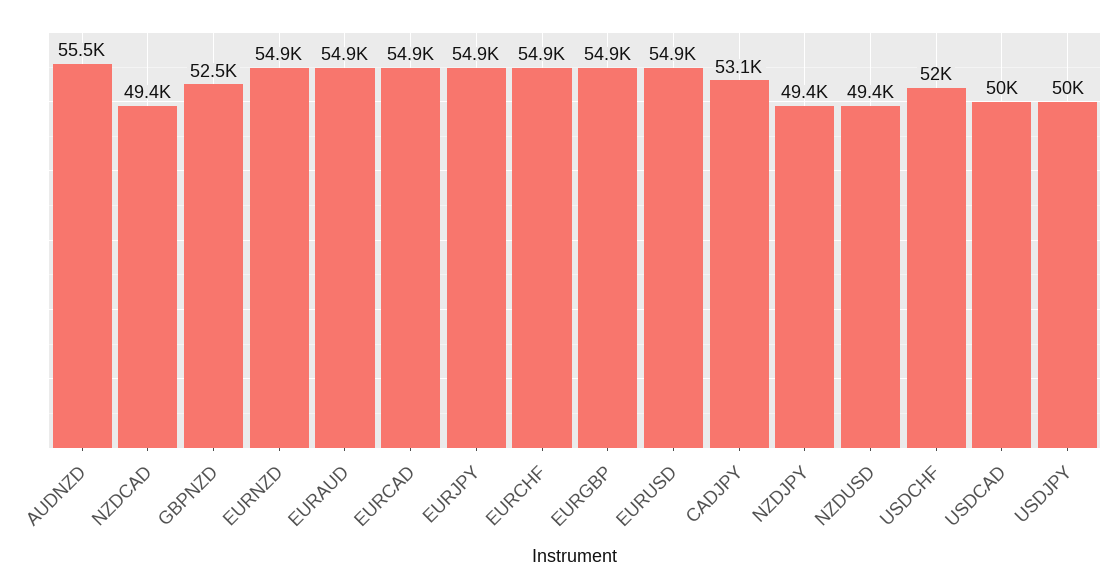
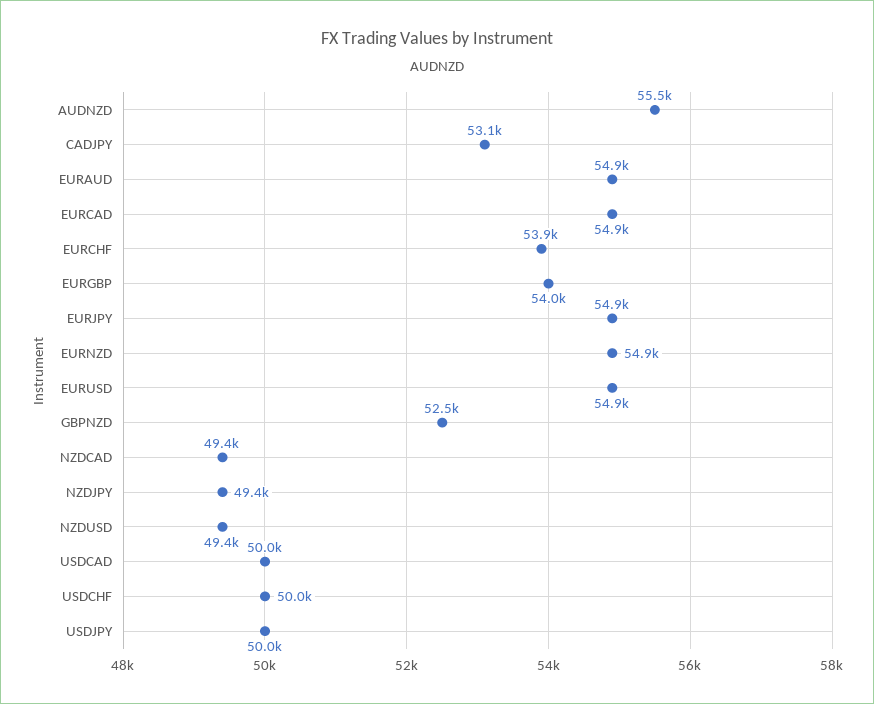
  {
    "AUDNZD": 55500,
    "NZDCAD": 49400,
    "GBPNZD": 52500,
    "EURNZD": 54900,
    "EURAUD": 54900,
    "EURCAD": 54900,
    "EURJPY": 54900,
-   "EURCHF": 54900,
+   "EURCHF": 53900,
-   "EURGBP": 54900,
+   "EURGBP": 54000,
    "EURUSD": 54900,
    "CADJPY": 53100,
    "NZDJPY": 49400,
    "NZDUSD": 49400,
-   "USDCHF": 52000,
+   "USDCHF": 50000,
    "USDCAD": 50000,
    "USDJPY": 50000
  }

